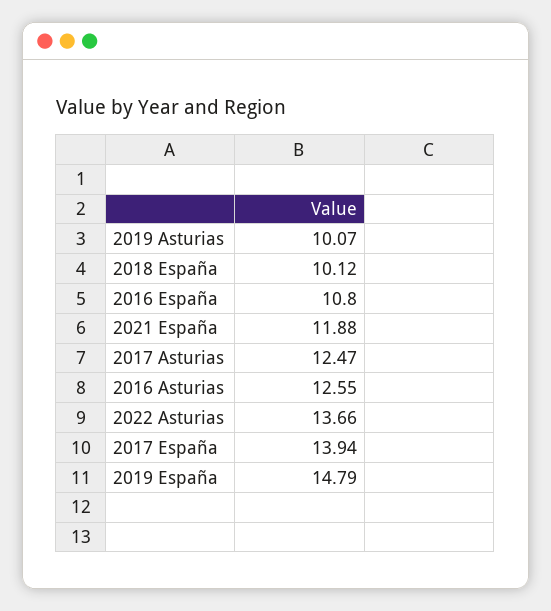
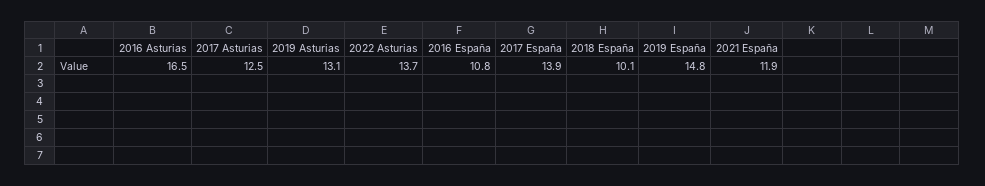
  {
-   "2019 Asturias": 10.07,
+   "2019 Asturias": 13.1,
    "2018 España": 10.12,
    "2016 España": 10.8,
    "2021 España": 11.88,
    "2017 Asturias": 12.47,
-   "2016 Asturias": 12.55,
+   "2016 Asturias": 16.5,
    "2022 Asturias": 13.66,
    "2017 España": 13.94,
    "2019 España": 14.79
  }

